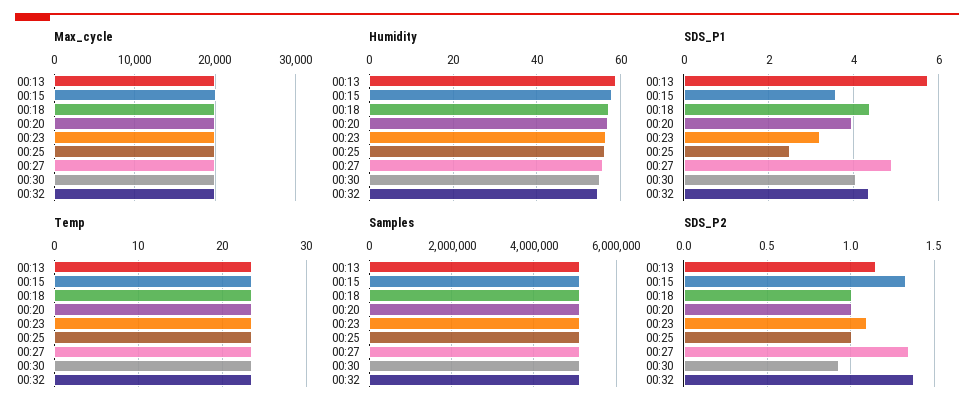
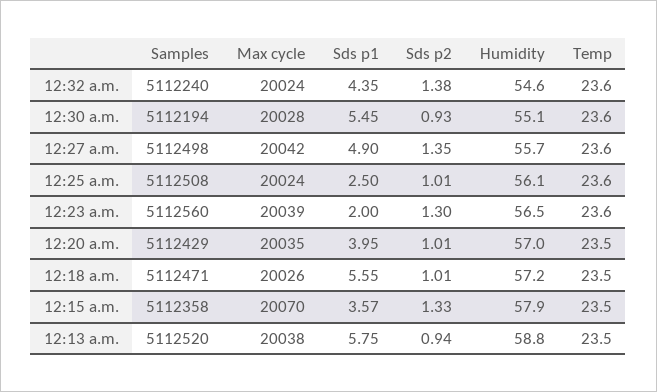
  {
    "Max_cycle": {
      "00:13": 20038,
      "00:15": 20070,
      "00:18": 20026,
      "00:20": 20035,
      "00:23": 20039,
      "00:25": 20024,
      "00:27": 20042,
      "00:30": 20028,
      "00:32": 20024
    },
    "Humidity": {
      "00:13": 58.8,
      "00:15": 57.9,
      "00:18": 57.2,
      "00:20": 57,
      "00:23": 56.5,
      "00:25": 56.1,
      "00:27": 55.7,
      "00:30": 55.1,
      "00:32": 54.6
    },
    "SDS_P1": {
      "00:13": 5.75,
      "00:15": 3.57,
-     "00:18": 4.4,
+     "00:18": 5.55,
      "00:20": 3.95,
-     "00:23": 3.2,
+     "00:23": 2,
      "00:25": 2.5,
      "00:27": 4.9,
-     "00:30": 4,
+     "00:30": 5.45,
      "00:32": 4.35
    },
    "Temp": {
      "00:13": 23.5,
      "00:15": 23.5,
      "00:18": 23.5,
      "00:20": 23.5,
      "00:23": 23.6,
      "00:25": 23.6,
      "00:27": 23.6,
      "00:30": 23.6,
      "00:32": 23.6
    },
    "Samples": {
      "00:13": 5112520,
      "00:15": 5112358,
      "00:18": 5112471,
      "00:20": 5112429,
      "00:23": 5112560,
      "00:25": 5112508,
      "00:27": 5112498,
      "00:30": 5112194,
      "00:32": 5112240
    },
    "SDS_P2": {
-     "00:13": 1.15,
+     "00:13": 0.94,
      "00:15": 1.33,
      "00:18": 1.01,
      "00:20": 1.01,
-     "00:23": 1.1,
+     "00:23": 1.3,
      "00:25": 1.01,
      "00:27": 1.35,
      "00:30": 0.93,
      "00:32": 1.38
    }
  }

